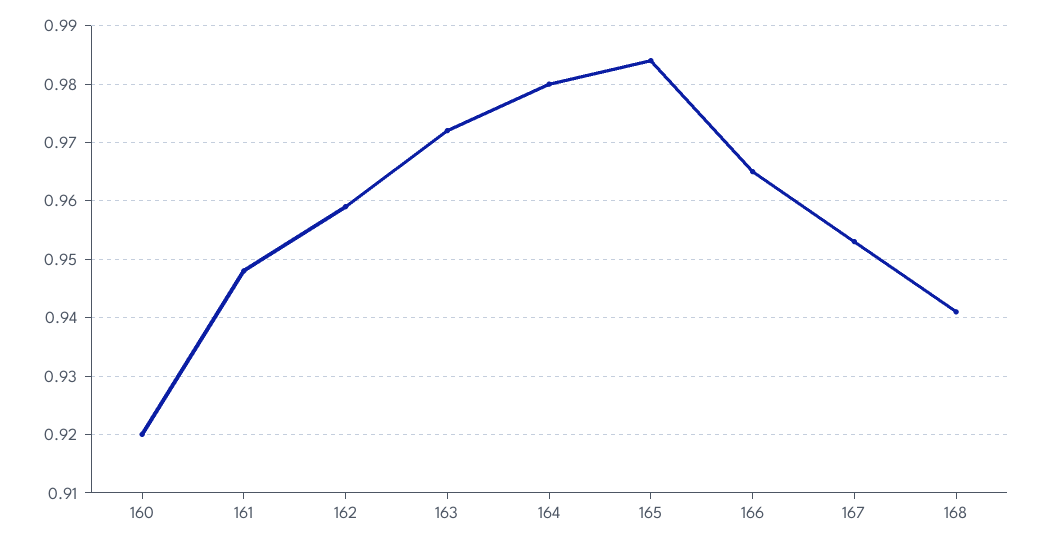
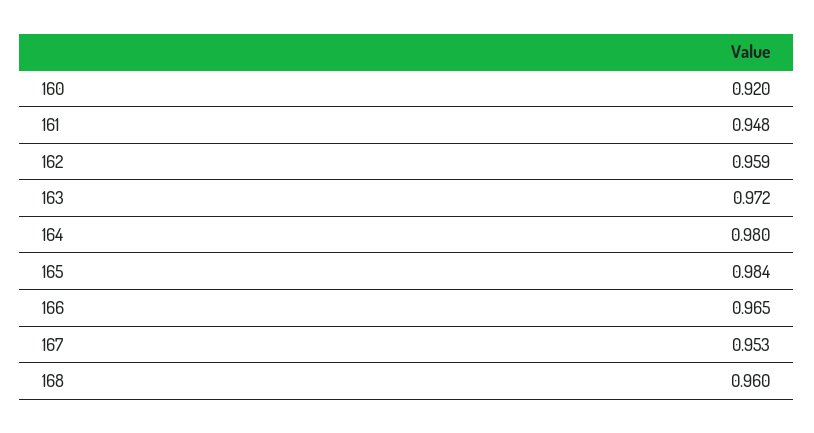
  {
    "160": 0.92,
    "161": 0.948,
    "162": 0.959,
    "163": 0.972,
    "164": 0.98,
    "165": 0.984,
    "166": 0.965,
    "167": 0.953,
-   "168": 0.94
+   "168": 0.96
  }

